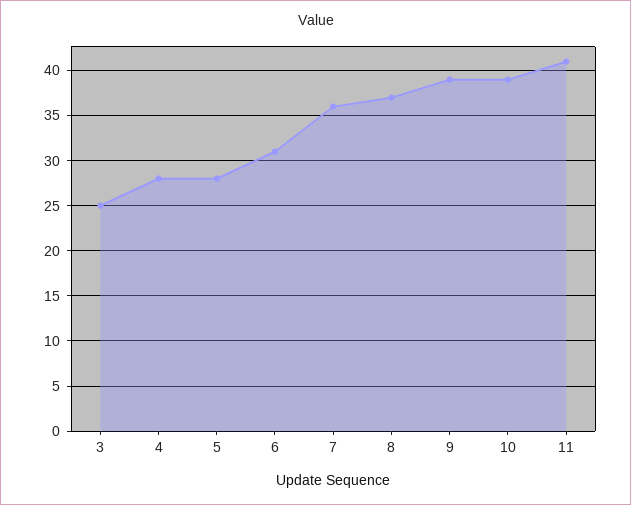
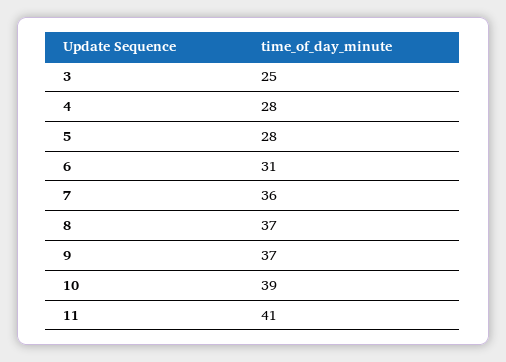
  {
    "3": 25,
    "4": 28,
    "5": 28,
    "6": 31,
    "7": 36,
    "8": 37,
-   "9": 39,
+   "9": 37,
    "10": 39,
    "11": 41
  }

